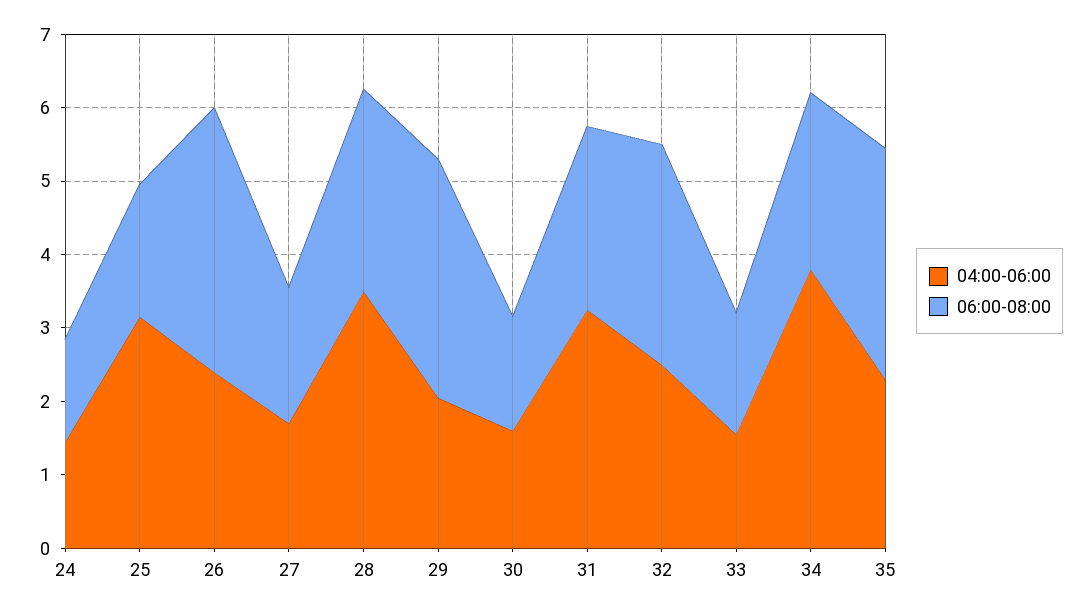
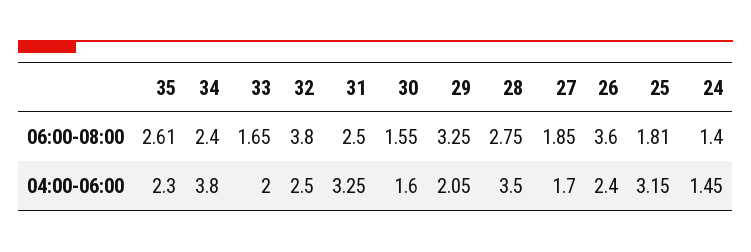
  {
    "04:00-06:00": {
      "24": 1.45,
      "25": 3.15,
      "26": 2.4,
      "27": 1.7,
      "28": 3.5,
      "29": 2.05,
      "30": 1.6,
      "31": 3.25,
      "32": 2.5,
-     "33": 1.6,
+     "33": 2,
      "34": 3.8,
      "35": 2.3
    },
    "06:00-08:00": {
      "24": 1.4,
      "25": 1.81,
      "26": 3.6,
      "27": 1.85,
      "28": 2.75,
      "29": 3.25,
      "30": 1.55,
      "31": 2.5,
-     "32": 3,
+     "32": 3.8,
      "33": 1.65,
      "34": 2.4,
-     "35": 3.2
+     "35": 2.61
    }
  }

